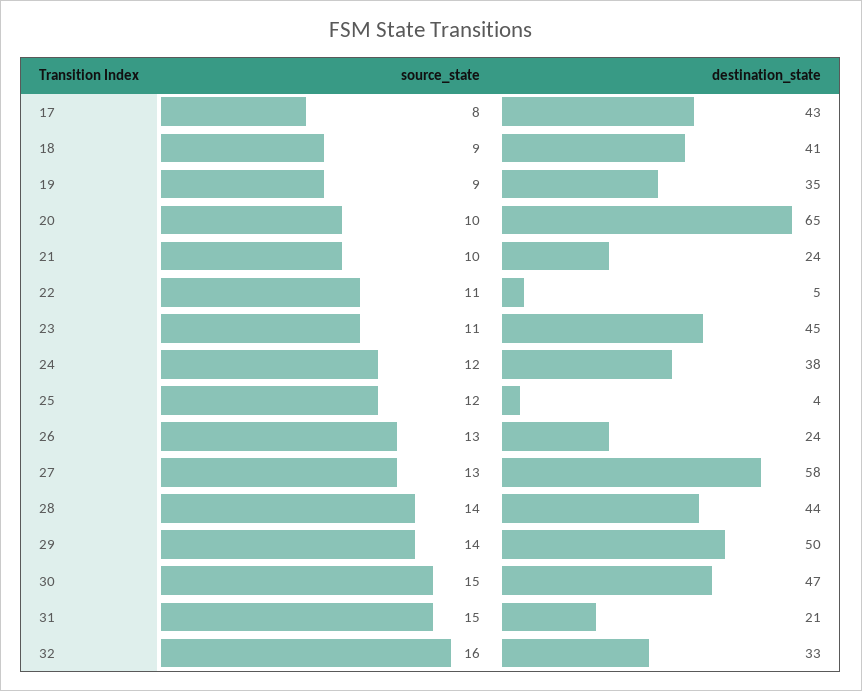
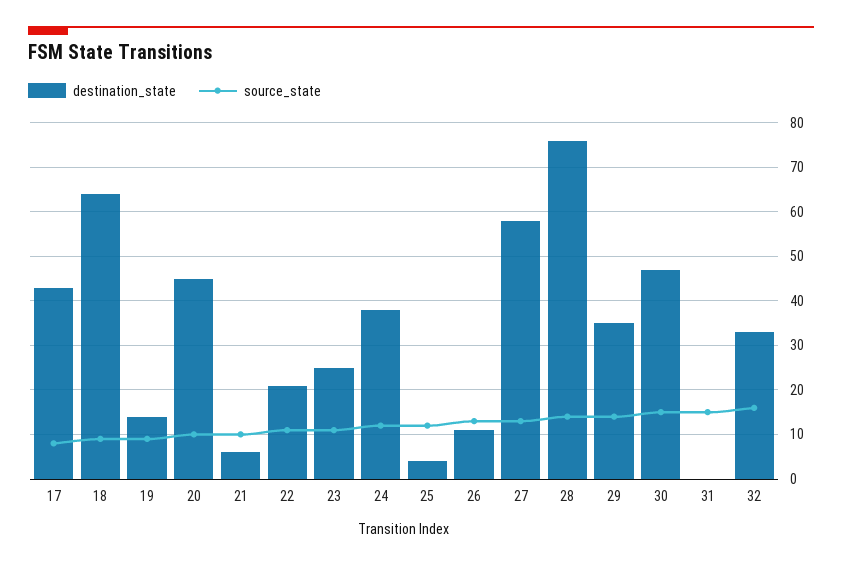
  {
    "source_state": {
      "17": 8,
      "18": 9,
      "19": 9,
      "20": 10,
      "21": 10,
      "22": 11,
      "23": 11,
      "24": 12,
      "25": 12,
      "26": 13,
      "27": 13,
      "28": 14,
      "29": 14,
      "30": 15,
      "31": 15,
      "32": 16
    },
    "destination_state": {
      "17": 43,
-     "18": 41,
+     "18": 65,
-     "19": 35,
+     "19": 15,
-     "20": 65,
+     "20": 45,
-     "21": 24,
+     "21": 5,
-     "22": 5,
+     "22": 20,
-     "23": 45,
+     "23": 25,
      "24": 38,
      "25": 4,
-     "26": 24,
+     "26": 10,
      "27": 58,
-     "28": 44,
+     "28": 75,
-     "29": 50,
+     "29": 35,
      "30": 47,
-     "31": 21,
+     "31": 0,
      "32": 33
    }
  }

